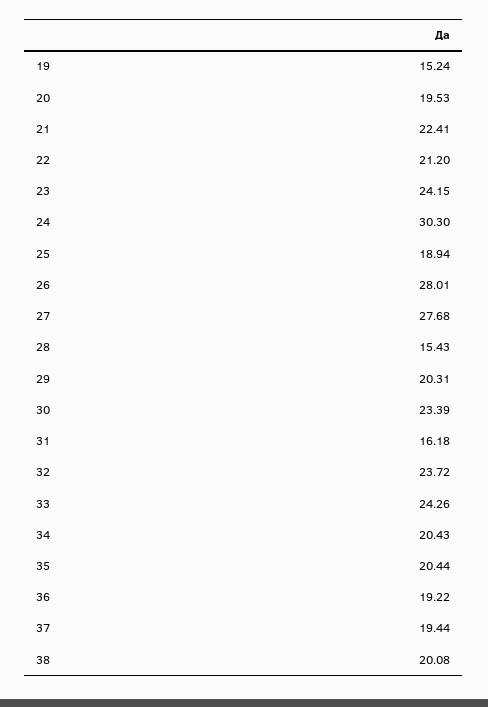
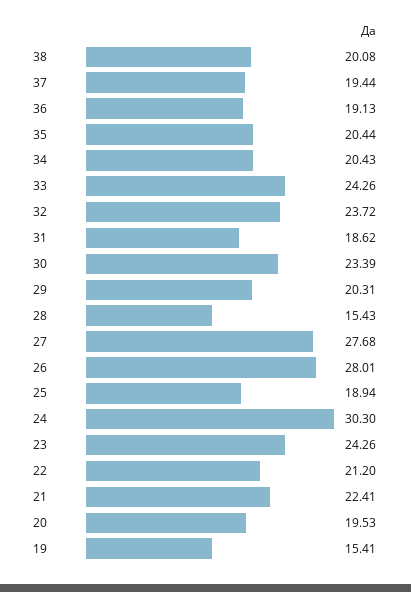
  {
-   "19": 15.24,
+   "19": 15.41,
    "20": 19.53,
    "21": 22.41,
    "22": 21.2,
-   "23": 24.15,
+   "23": 24.26,
    "24": 30.3,
    "25": 18.94,
    "26": 28.01,
    "27": 27.68,
    "28": 15.43,
    "29": 20.31,
    "30": 23.39,
-   "31": 16.18,
+   "31": 18.62,
    "32": 23.72,
    "33": 24.26,
    "34": 20.43,
    "35": 20.44,
-   "36": 19.22,
+   "36": 19.13,
    "37": 19.44,
    "38": 20.08
  }

